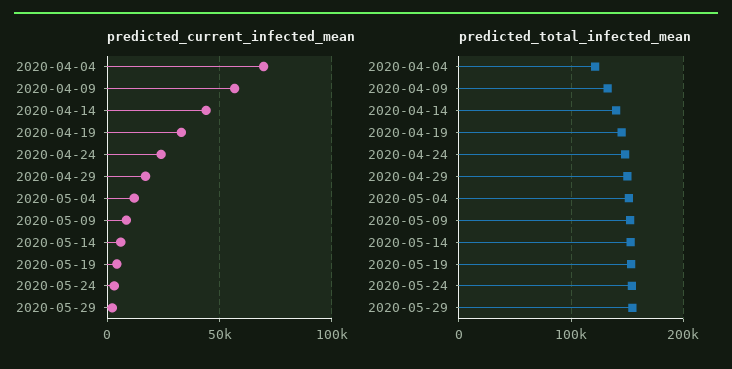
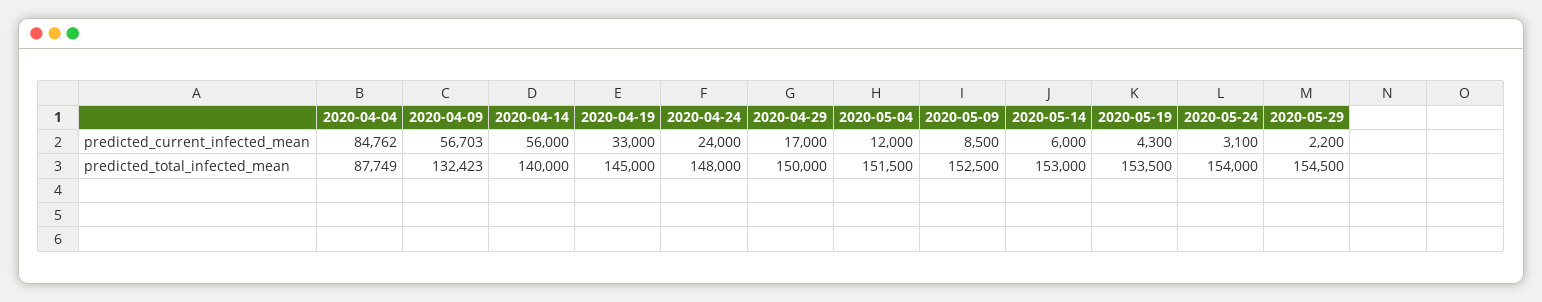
  {
    "predicted_current_infected_mean": {
-     "2020-04-04": 70000,
+     "2020-04-04": 84762,
      "2020-04-09": 56703,
-     "2020-04-14": 45000,
+     "2020-04-14": 56000,
      "2020-04-19": 33000,
      "2020-04-24": 24000,
      "2020-04-29": 17000,
      "2020-05-04": 12000,
      "2020-05-09": 8500,
      "2020-05-14": 6000,
      "2020-05-19": 4300,
      "2020-05-24": 3100,
      "2020-05-29": 2200
    },
    "predicted_total_infected_mean": {
-     "2020-04-04": 120000,
+     "2020-04-04": 87749,
      "2020-04-09": 132423,
      "2020-04-14": 140000,
      "2020-04-19": 145000,
      "2020-04-24": 148000,
      "2020-04-29": 150000,
      "2020-05-04": 151500,
      "2020-05-09": 152500,
      "2020-05-14": 153000,
      "2020-05-19": 153500,
      "2020-05-24": 154000,
      "2020-05-29": 154500
    }
  }

